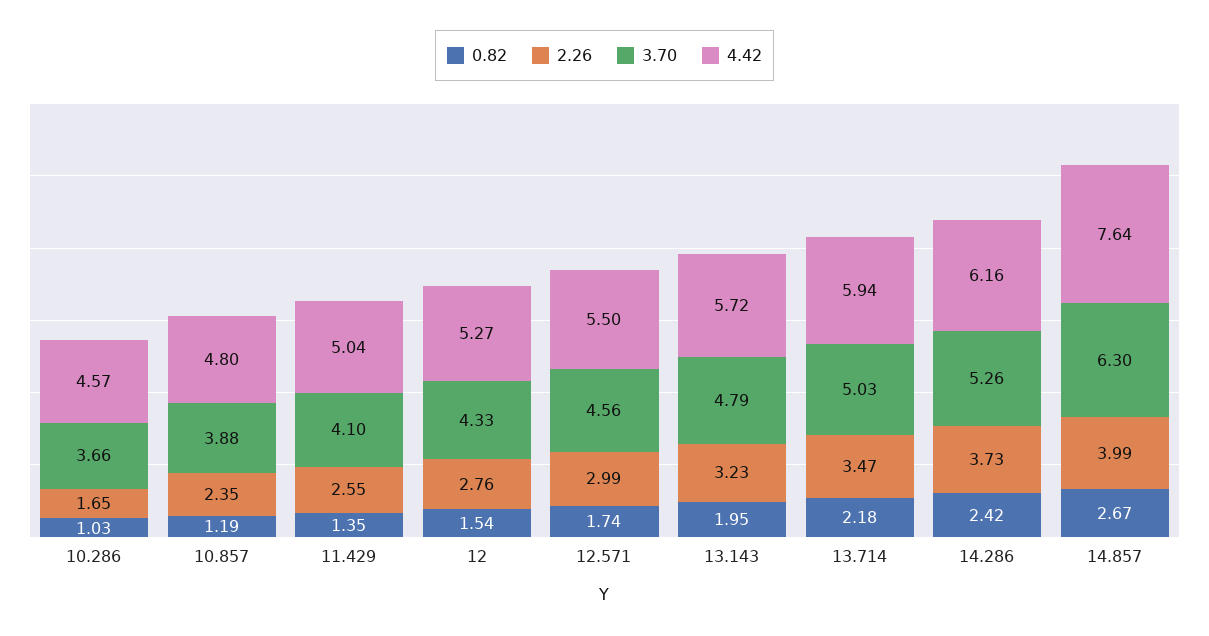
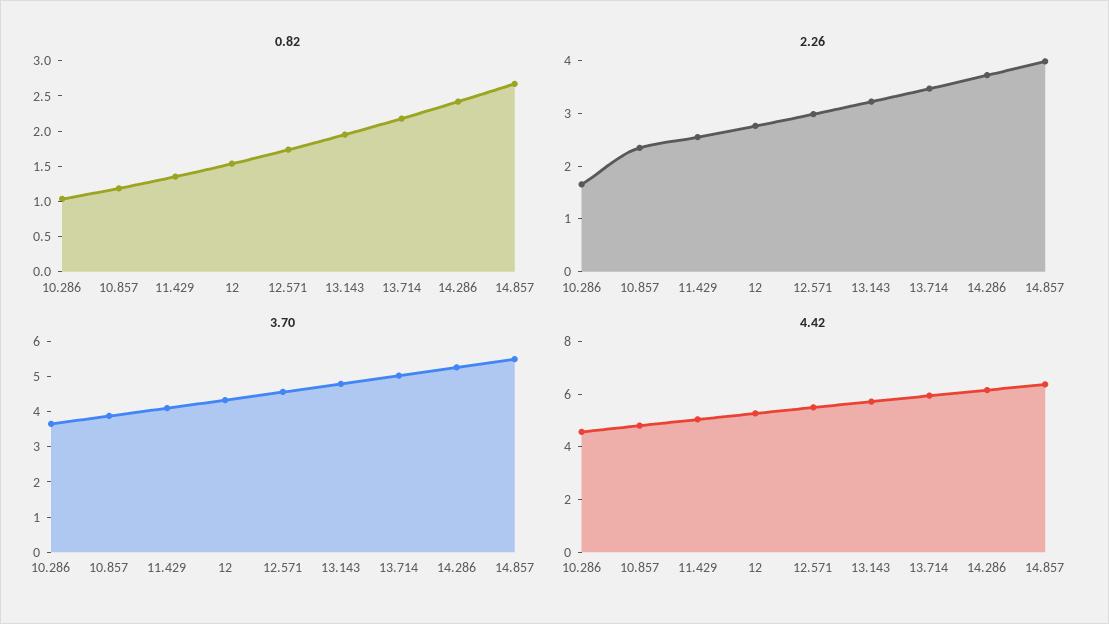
  {
    "0.82": {
      "10.286": 1.03,
      "10.857": 1.19,
      "11.429": 1.35,
      "12": 1.54,
      "12.571": 1.74,
      "13.143": 1.95,
      "13.714": 2.18,
      "14.286": 2.42,
      "14.857": 2.67
    },
    "2.26": {
      "10.286": 1.65,
      "10.857": 2.35,
      "11.429": 2.55,
      "12": 2.76,
      "12.571": 2.99,
      "13.143": 3.23,
      "13.714": 3.47,
      "14.286": 3.73,
      "14.857": 3.99
    },
    "3.70": {
      "10.286": 3.66,
      "10.857": 3.88,
      "11.429": 4.1,
      "12": 4.33,
      "12.571": 4.56,
      "13.143": 4.79,
      "13.714": 5.03,
      "14.286": 5.26,
-     "14.857": 6.3
+     "14.857": 5.5
    },
    "4.42": {
      "10.286": 4.57,
      "10.857": 4.8,
      "11.429": 5.04,
      "12": 5.27,
      "12.571": 5.5,
      "13.143": 5.72,
      "13.714": 5.94,
      "14.286": 6.16,
-     "14.857": 7.64
+     "14.857": 6.5
    }
  }

